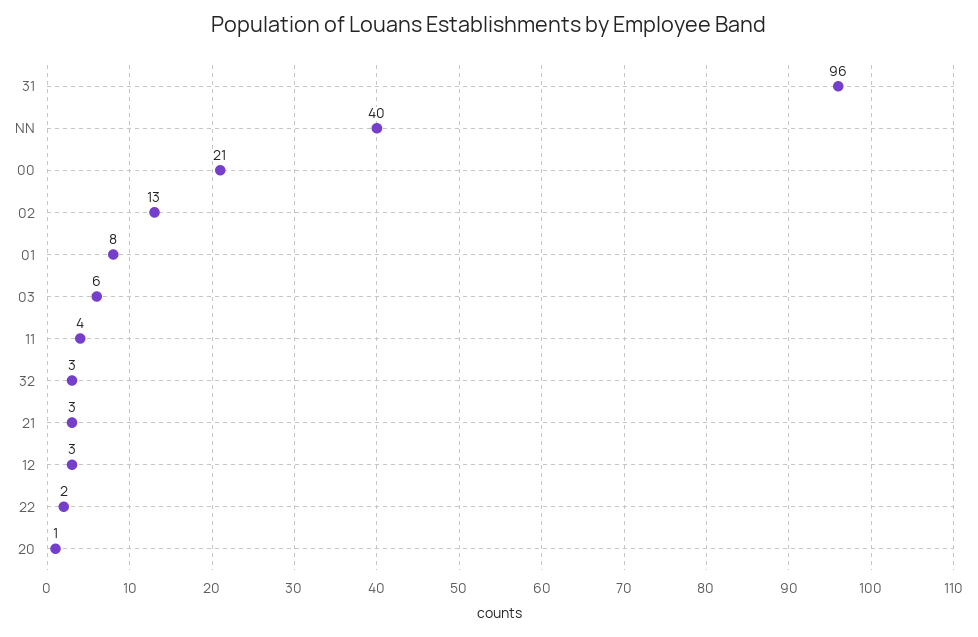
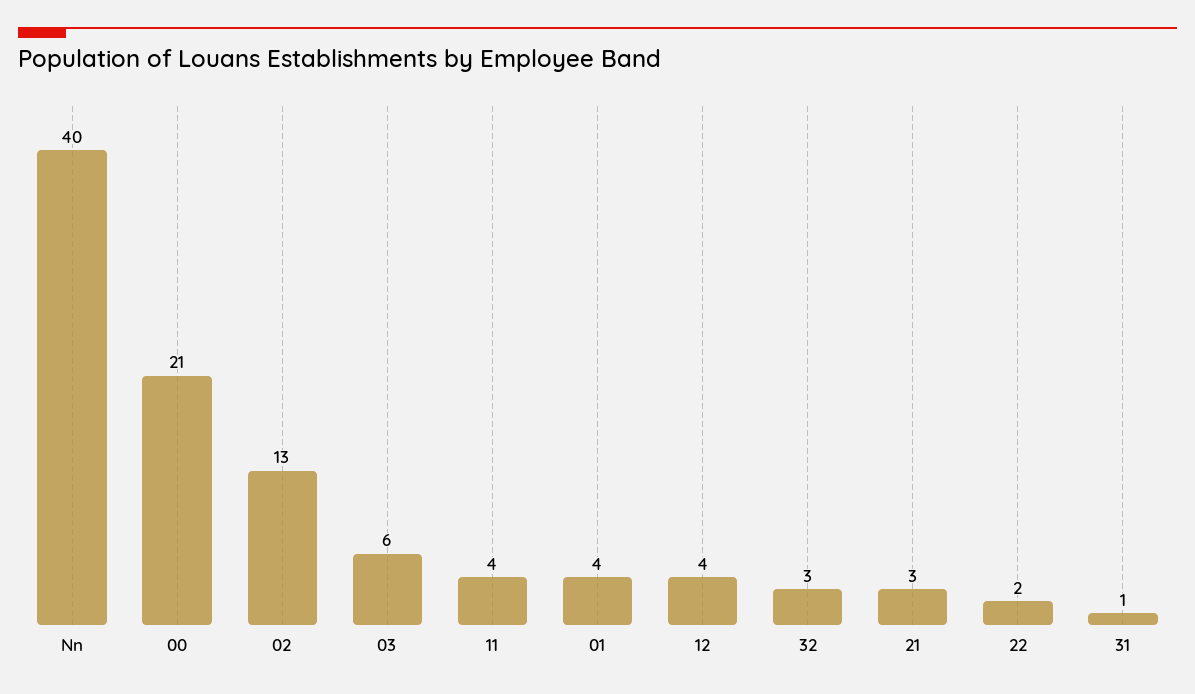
  {
-   "31": 96,
+   "31": 1,
    "NN": 40,
    "00": 21,
    "02": 13,
-   "01": 8,
+   "01": 4,
    "03": 6,
    "11": 4,
    "32": 3,
    "21": 3,
-   "12": 3,
+   "12": 4,
-   "22": 2,
+   "22": 2
-   "20": 1
  }

